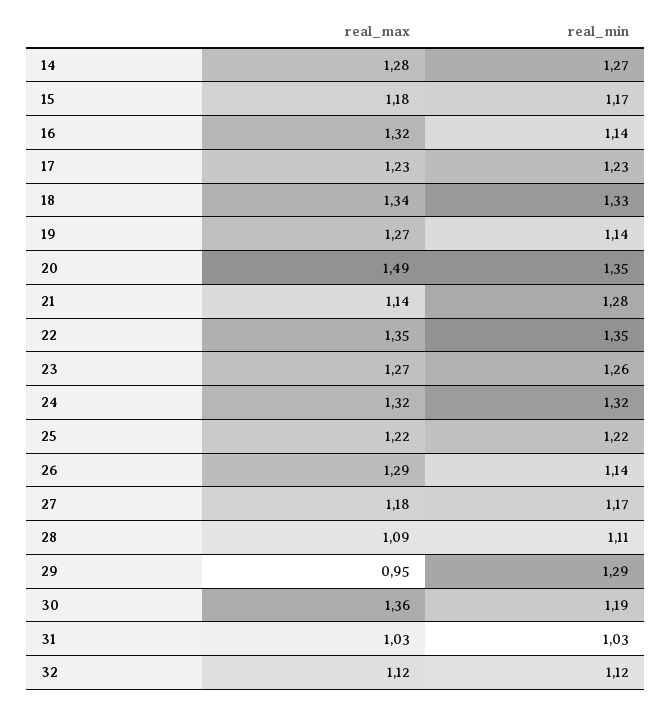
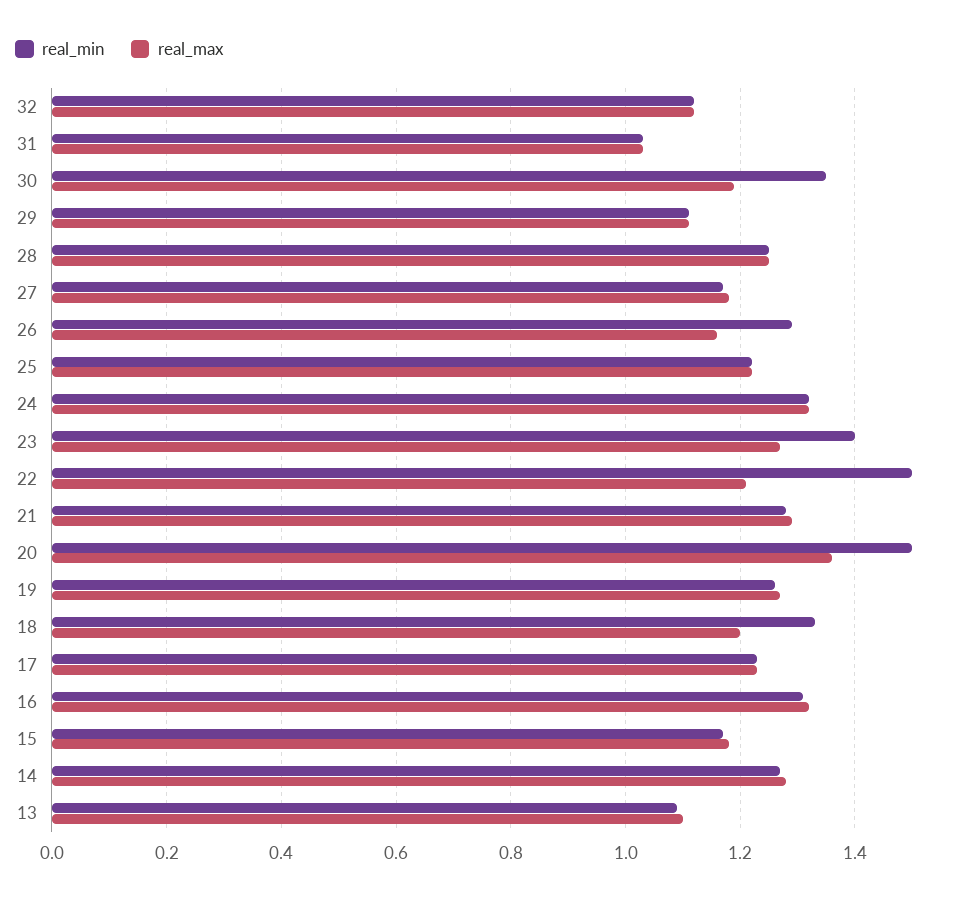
  {
    "real_max": {
      "14": 1.28,
      "15": 1.18,
      "16": 1.32,
      "17": 1.23,
-     "18": 1.34,
+     "18": 1.2,
      "19": 1.27,
-     "20": 1.49,
+     "20": 1.35,
-     "21": 1.14,
+     "21": 1.3,
-     "22": 1.35,
+     "22": 1.2,
      "23": 1.27,
      "24": 1.32,
      "25": 1.22,
-     "26": 1.29,
+     "26": 1.15,
      "27": 1.18,
-     "28": 1.09,
+     "28": 1.25,
-     "29": 0.95,
+     "29": 1.1,
-     "30": 1.36,
+     "30": 1.2,
      "31": 1.03,
-     "32": 1.12
+     "32": 1.12,
+     "13": 1.1
    },
    "real_min": {
      "14": 1.27,
      "15": 1.17,
-     "16": 1.14,
+     "16": 1.3,
      "17": 1.23,
      "18": 1.33,
-     "19": 1.14,
+     "19": 1.25,
-     "20": 1.35,
+     "20": 1.5,
      "21": 1.28,
-     "22": 1.35,
+     "22": 1.5,
-     "23": 1.26,
+     "23": 1.4,
      "24": 1.32,
      "25": 1.22,
-     "26": 1.14,
+     "26": 1.3,
      "27": 1.17,
-     "28": 1.11,
+     "28": 1.25,
-     "29": 1.29,
+     "29": 1.1,
-     "30": 1.19,
+     "30": 1.35,
      "31": 1.03,
-     "32": 1.12
+     "32": 1.12,
+     "13": 1.1
    }
  }

